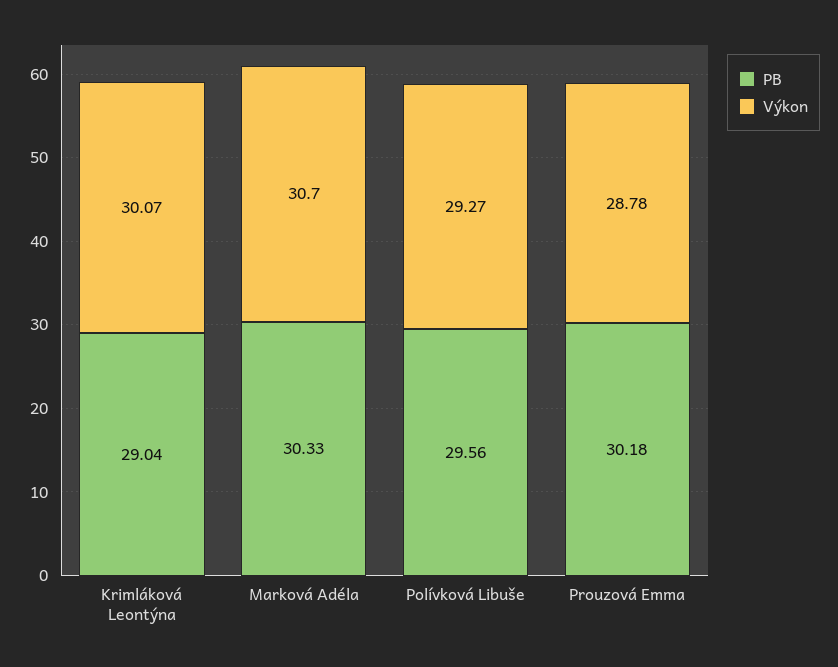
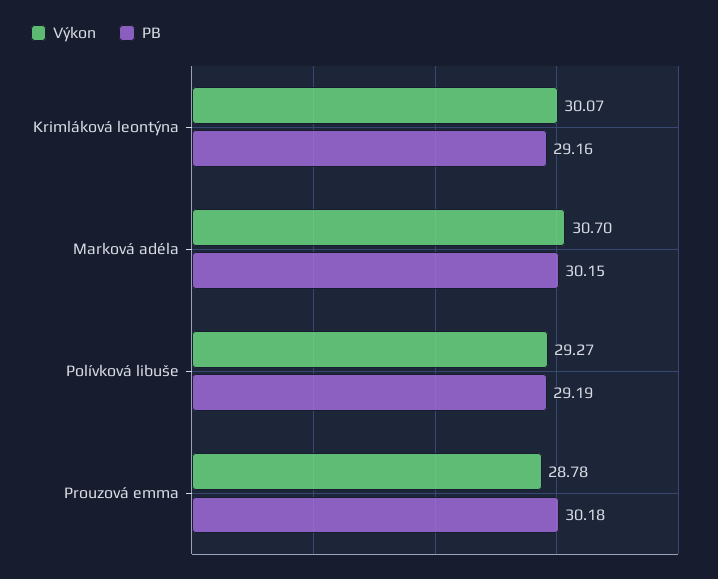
  {
    "PB": {
-     "Krimláková Leontýna": 29.04,
+     "Krimláková Leontýna": 29.16,
-     "Marková Adéla": 30.33,
+     "Marková Adéla": 30.15,
-     "Polívková Libuše": 29.56,
+     "Polívková Libuše": 29.19,
      "Prouzová Emma": 30.18
    },
    "Výkon": {
      "Krimláková Leontýna": 30.07,
      "Marková Adéla": 30.7,
      "Polívková Libuše": 29.27,
      "Prouzová Emma": 28.78
    }
  }

